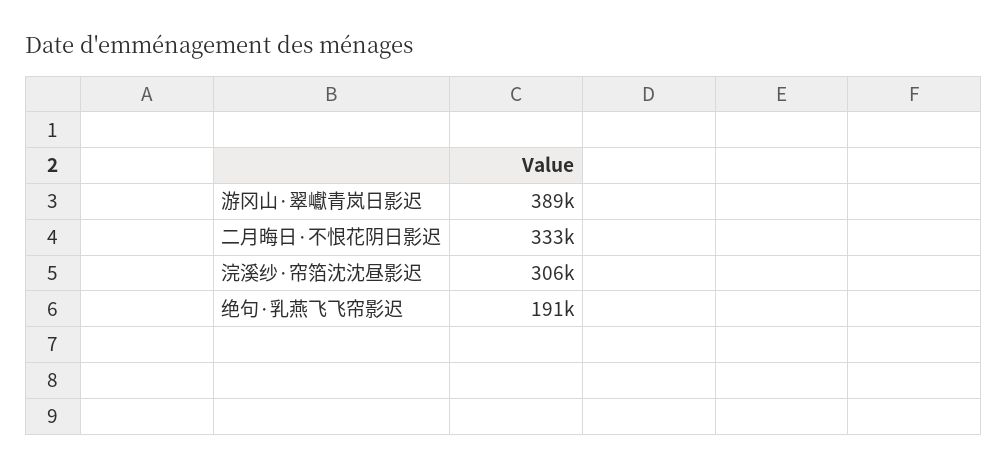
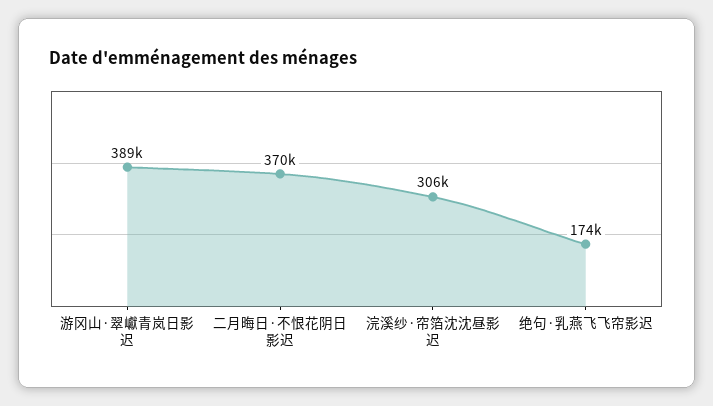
  {
    "游冈山·翠巘青岚日影迟": 389000,
-   "二月晦日·不恨花阴日影迟": 333000,
+   "二月晦日·不恨花阴日影迟": 370000,
    "浣溪纱·帘箔沈沈昼影迟": 306000,
-   "绝句·乳燕飞飞帘影迟": 191000
+   "绝句·乳燕飞飞帘影迟": 174000
  }

